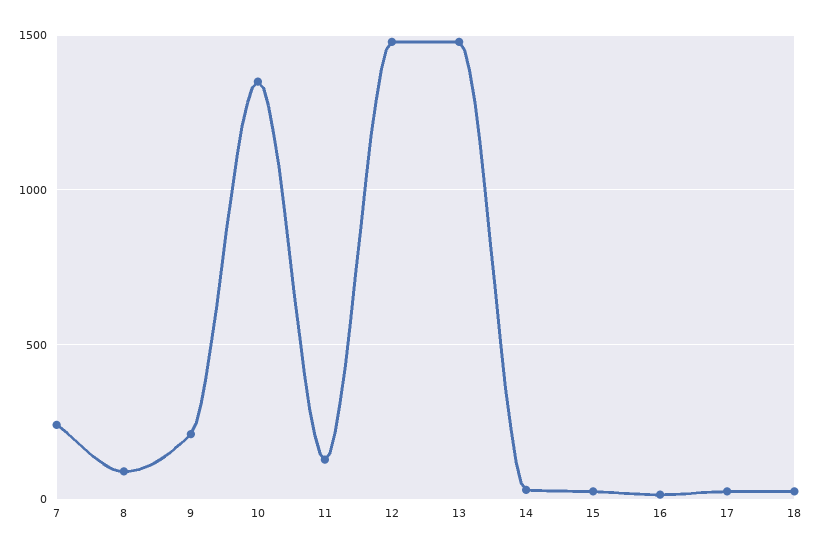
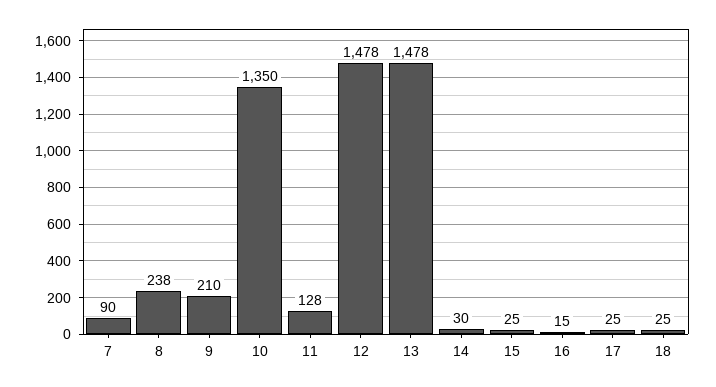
  {
-   "7": 250,
+   "7": 90,
-   "8": 100,
+   "8": 238,
    "9": 210,
    "10": 1350,
    "11": 128,
    "12": 1478,
    "13": 1478,
    "14": 30,
    "15": 25,
    "16": 15,
    "17": 25,
    "18": 25
  }

